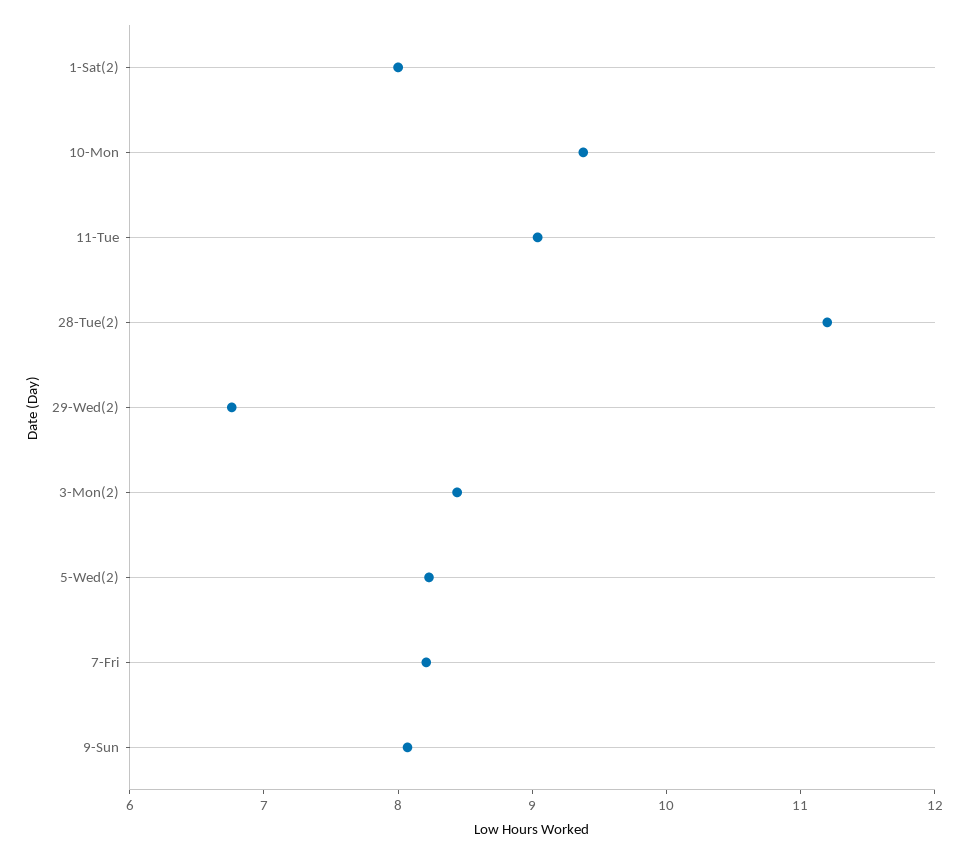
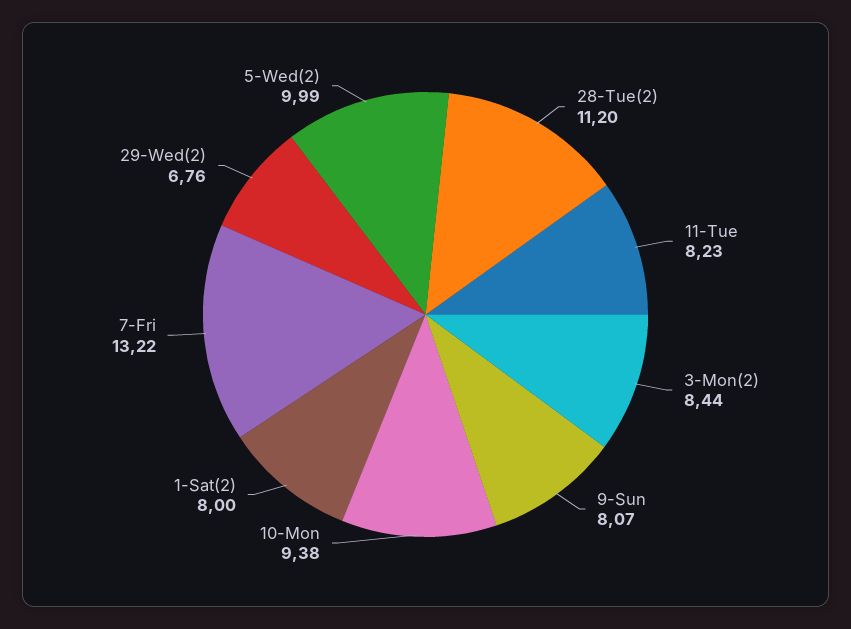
  {
    "1-Sat(2)": 8,
    "10-Mon": 9.38,
-   "11-Tue": 9,
+   "11-Tue": 8.23,
    "28-Tue(2)": 11.2,
    "29-Wed(2)": 6.76,
    "3-Mon(2)": 8.44,
-   "5-Wed(2)": 8.2,
+   "5-Wed(2)": 9.99,
-   "7-Fri": 8.2,
+   "7-Fri": 13.22,
    "9-Sun": 8.07
  }

